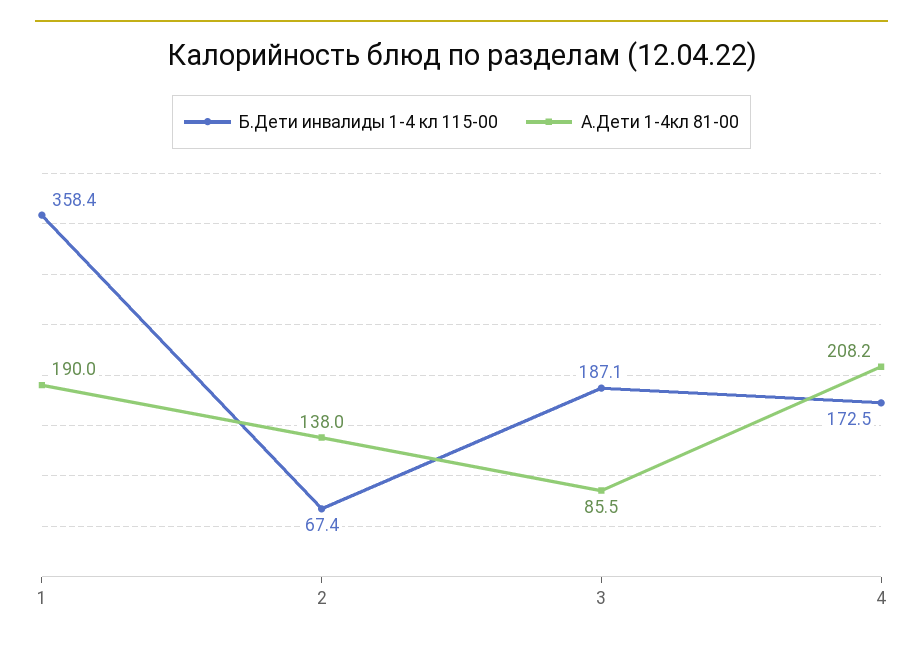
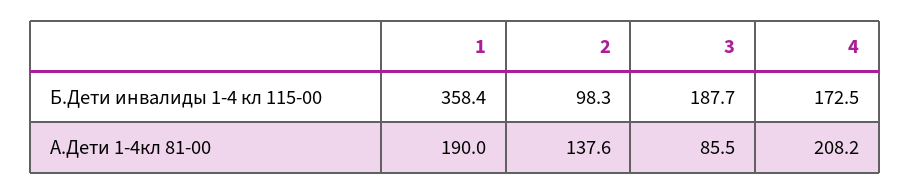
  {
    "Б.Дети инвалиды 1-4 кл 115-00": {
      "1": 358.4,
-     "2": 67.4,
+     "2": 98.3,
-     "3": 187.1,
+     "3": 187.7,
      "4": 172.5
    },
    "А.Дети 1-4кл 81-00": {
      "1": 190,
-     "2": 138,
+     "2": 137.6,
      "3": 85.5,
      "4": 208.2
    }
  }

